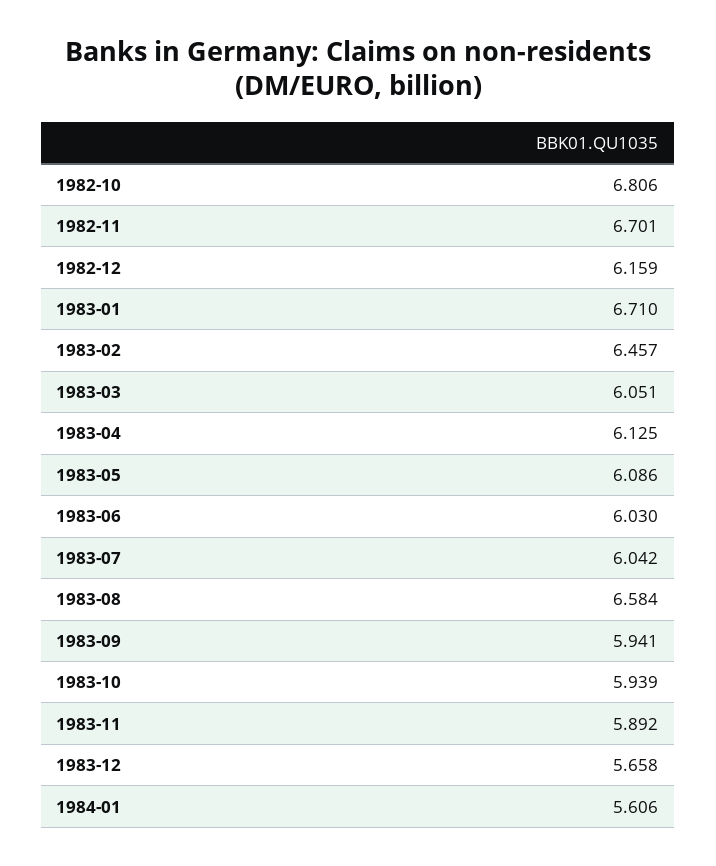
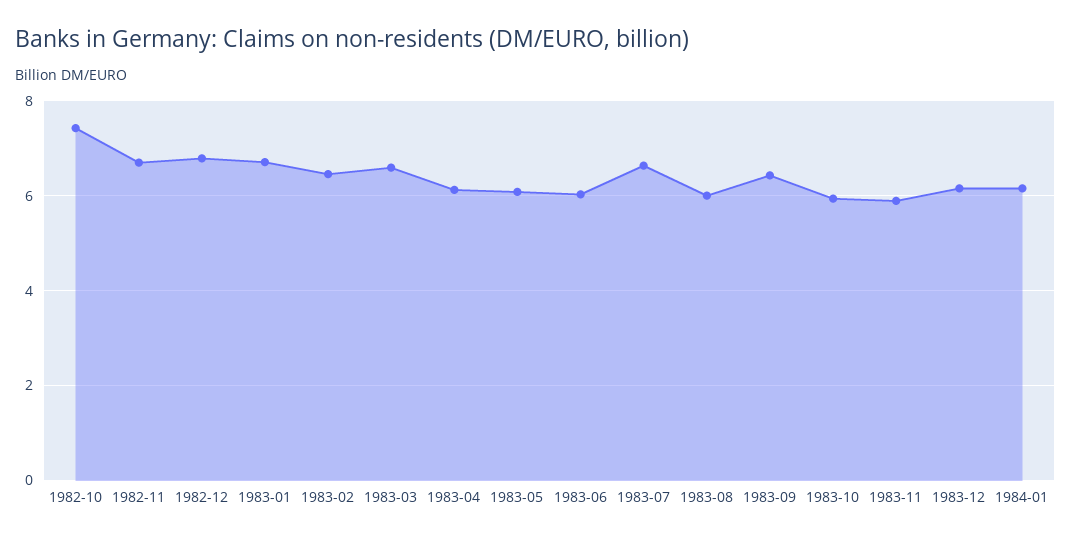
  {
-   "1982-10": 6.806,
+   "1982-10": 7.4,
    "1982-11": 6.701,
-   "1982-12": 6.159,
+   "1982-12": 6.8,
    "1983-01": 6.71,
    "1983-02": 6.457,
-   "1983-03": 6.051,
+   "1983-03": 6.6,
    "1983-04": 6.125,
    "1983-05": 6.086,
    "1983-06": 6.03,
-   "1983-07": 6.042,
+   "1983-07": 6.6,
-   "1983-08": 6.584,
+   "1983-08": 6,
-   "1983-09": 5.941,
+   "1983-09": 6.4,
    "1983-10": 5.939,
    "1983-11": 5.892,
-   "1983-12": 5.658,
+   "1983-12": 6.2,
-   "1984-01": 5.606
+   "1984-01": 6.2
  }

